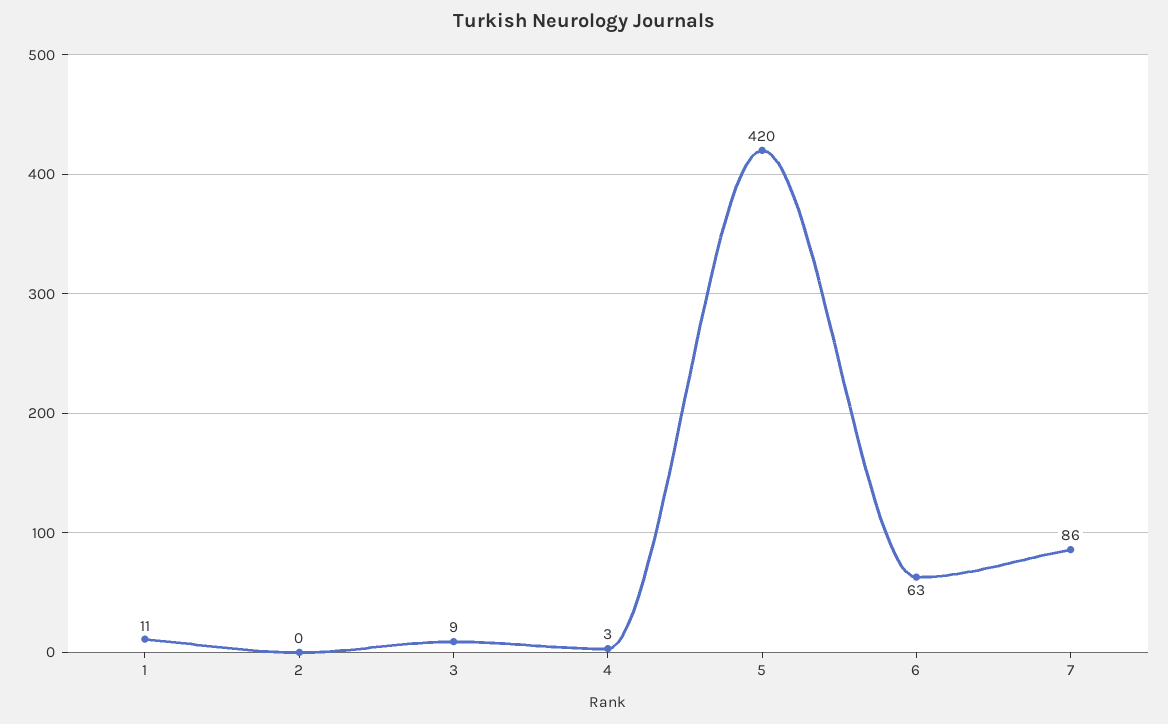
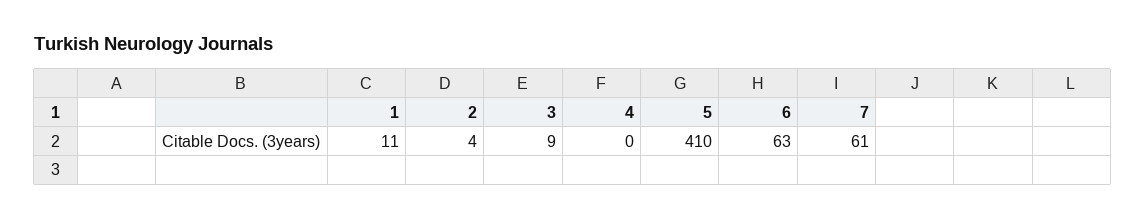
  {
    "1": 11,
-   "2": 0,
+   "2": 4,
    "3": 9,
-   "4": 3,
+   "4": 0,
-   "5": 420,
+   "5": 410,
    "6": 63,
-   "7": 86
+   "7": 61
  }

